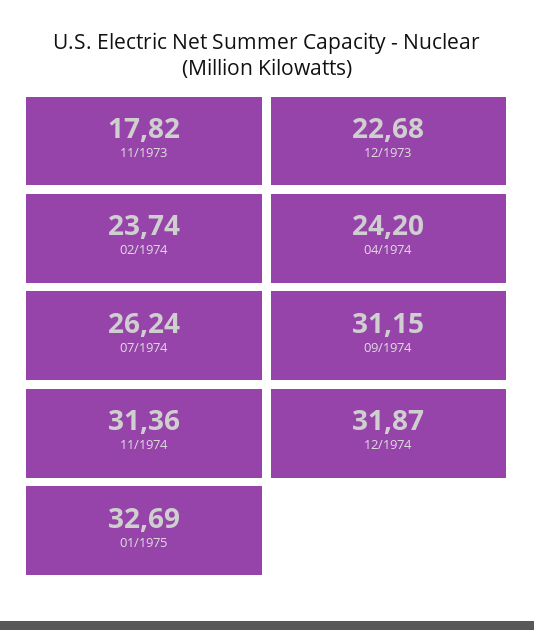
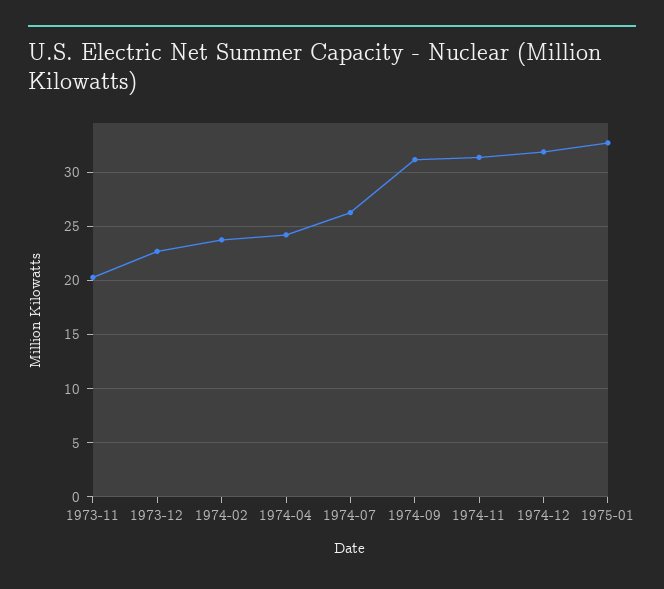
  {
-   "11/1973": 17.82,
+   "11/1973": 20,
    "12/1973": 22.68,
    "02/1974": 23.74,
    "04/1974": 24.2,
    "07/1974": 26.24,
    "09/1974": 31.15,
    "11/1974": 31.36,
    "12/1974": 31.87,
    "01/1975": 32.69
  }

